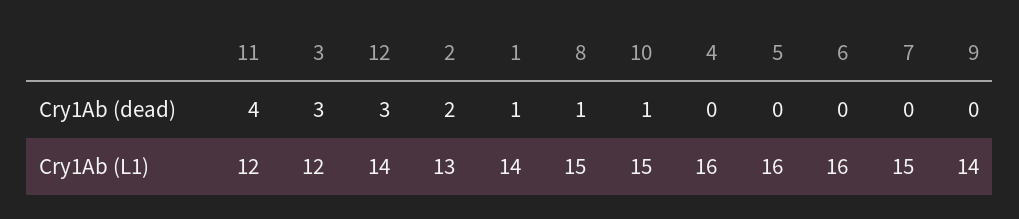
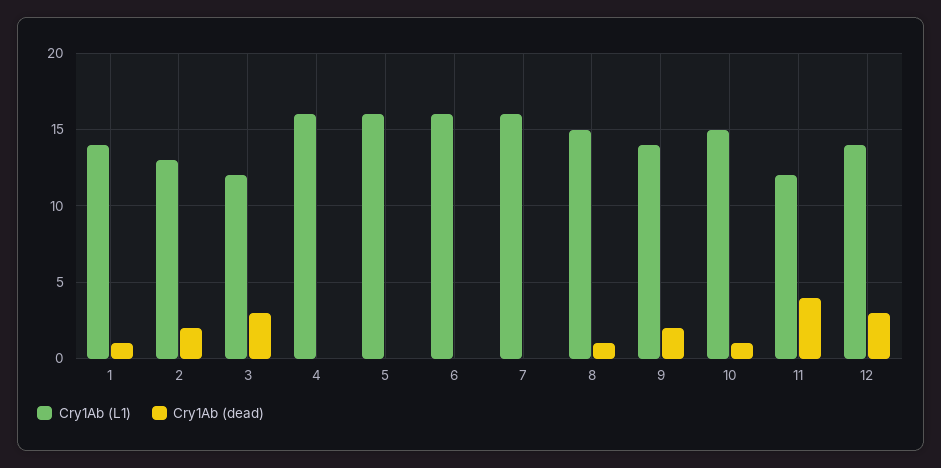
  {
    "Cry1Ab (dead)": {
      "11": 4,
      "3": 3,
      "12": 3,
      "2": 2,
      "1": 1,
      "8": 1,
      "10": 1,
      "4": 0,
      "5": 0,
      "6": 0,
      "7": 0,
-     "9": 0
+     "9": 2
    },
    "Cry1Ab (L1)": {
      "11": 12,
      "3": 12,
      "12": 14,
      "2": 13,
      "1": 14,
      "8": 15,
      "10": 15,
      "4": 16,
      "5": 16,
      "6": 16,
-     "7": 15,
+     "7": 16,
      "9": 14
    }
  }

